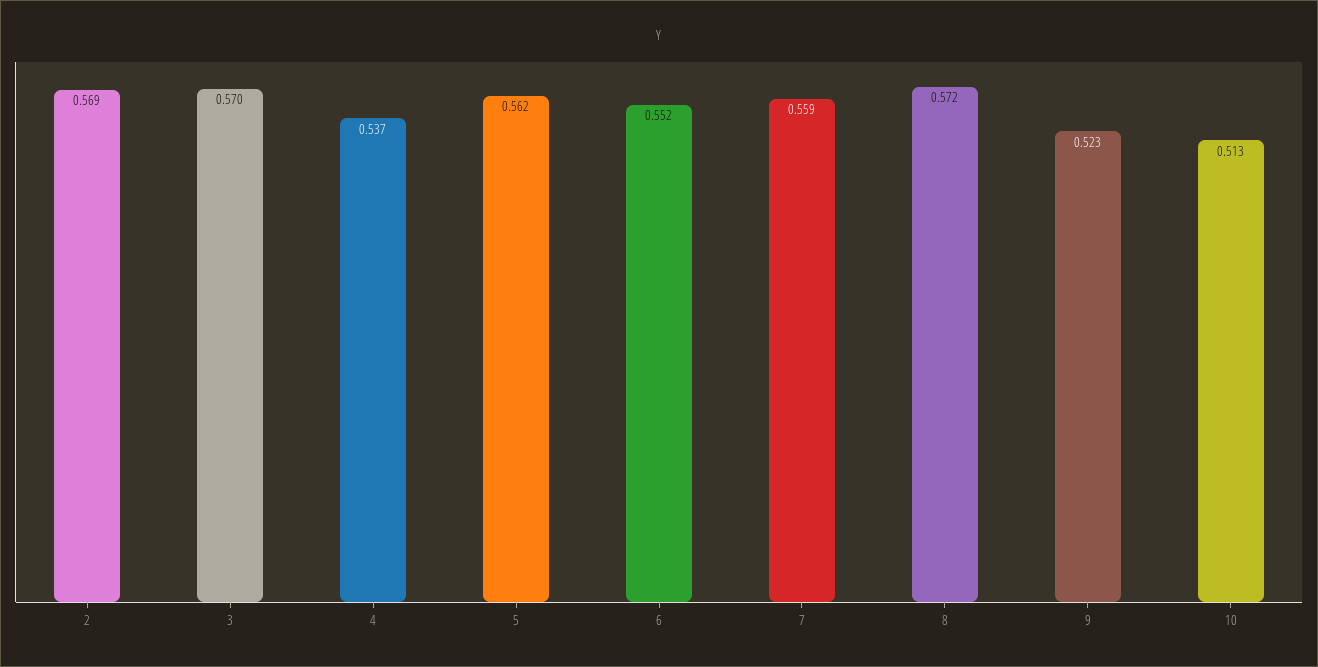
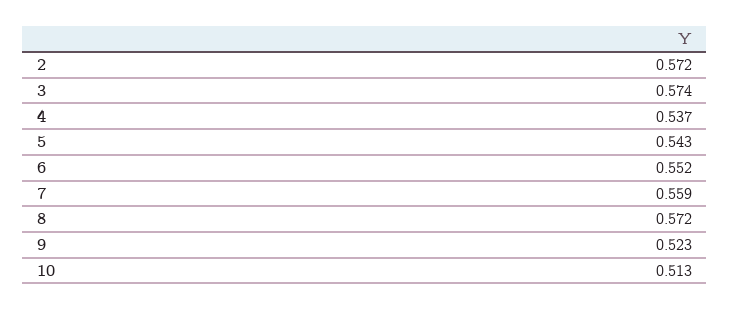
  {
-   "2": 0.569,
+   "2": 0.572,
-   "3": 0.57,
+   "3": 0.574,
    "4": 0.537,
-   "5": 0.562,
+   "5": 0.543,
    "6": 0.552,
    "7": 0.559,
    "8": 0.572,
    "9": 0.523,
    "10": 0.513
  }

